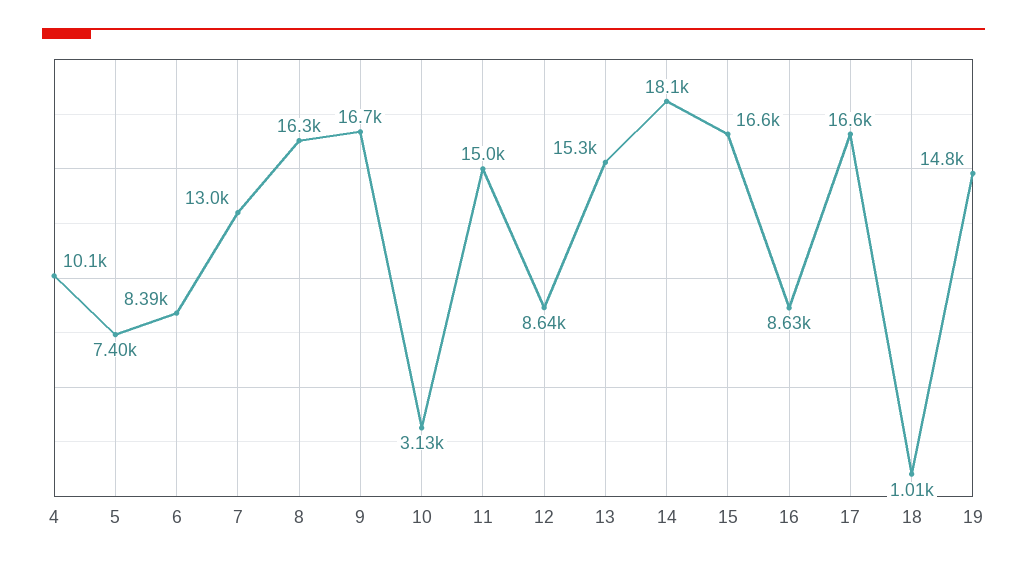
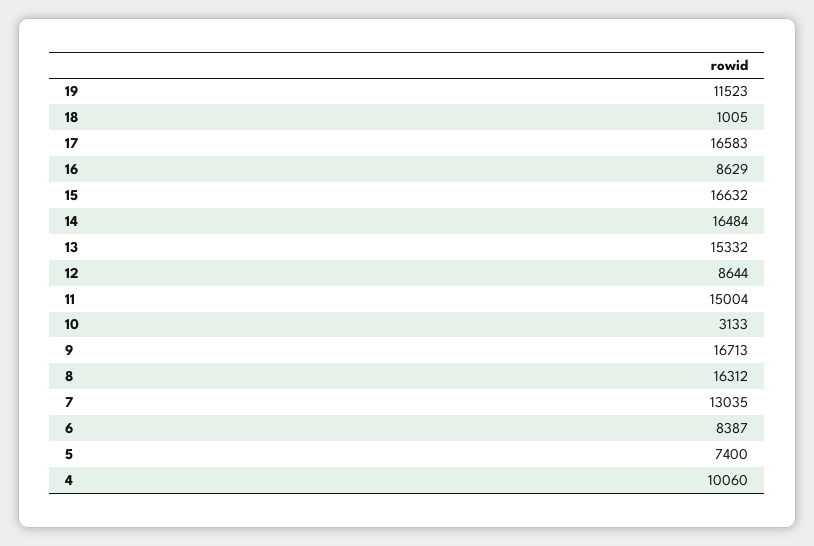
  {
    "4": 10060,
    "5": 7400,
    "6": 8387,
    "7": 13035,
    "8": 16312,
    "9": 16713,
    "10": 3133,
    "11": 15004,
    "12": 8644,
    "13": 15332,
-   "14": 18100,
+   "14": 16484,
    "15": 16632,
    "16": 8629,
    "17": 16583,
    "18": 1005,
-   "19": 14800
+   "19": 11523
  }

